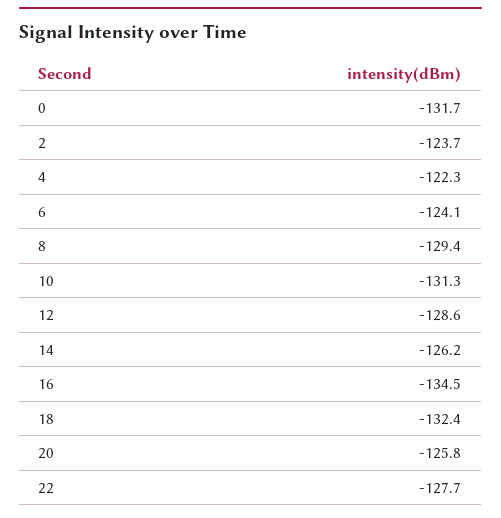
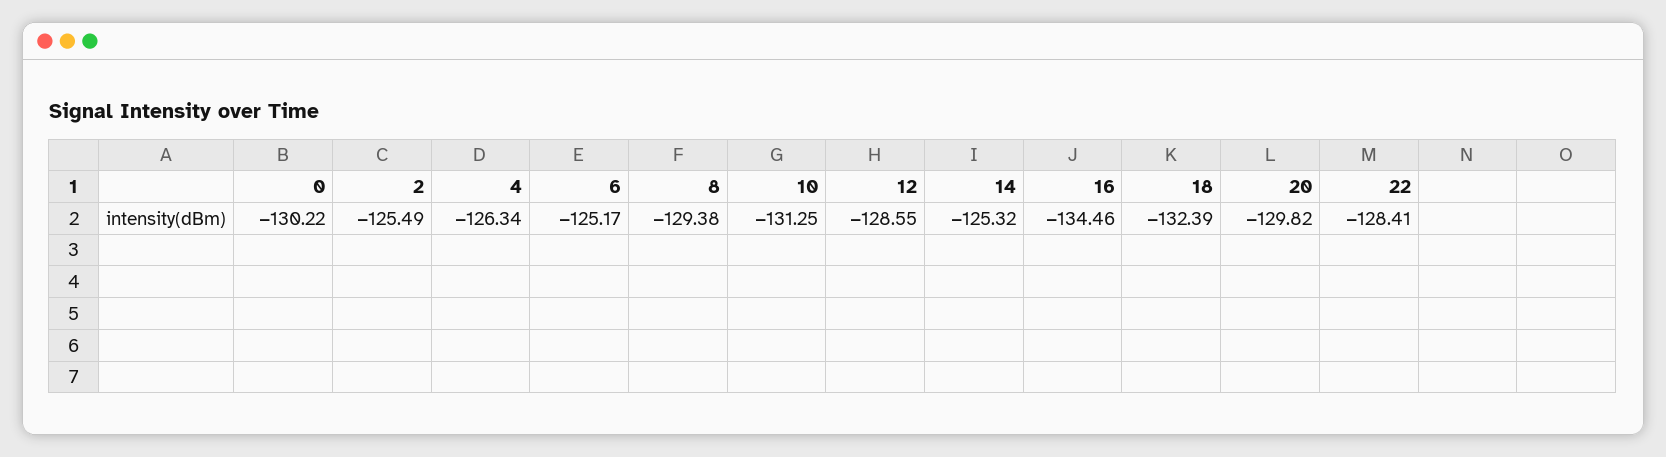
  {
-   "0": -131.7,
+   "0": -130.22,
-   "2": -123.7,
+   "2": -125.49,
-   "4": -122.3,
+   "4": -126.34,
-   "6": -124.1,
+   "6": -125.17,
    "8": -129.38,
    "10": -131.25,
    "12": -128.55,
-   "14": -126.2,
+   "14": -125.32,
    "16": -134.46,
    "18": -132.39,
-   "20": -125.8,
+   "20": -129.82,
-   "22": -127.7
+   "22": -128.41
  }

